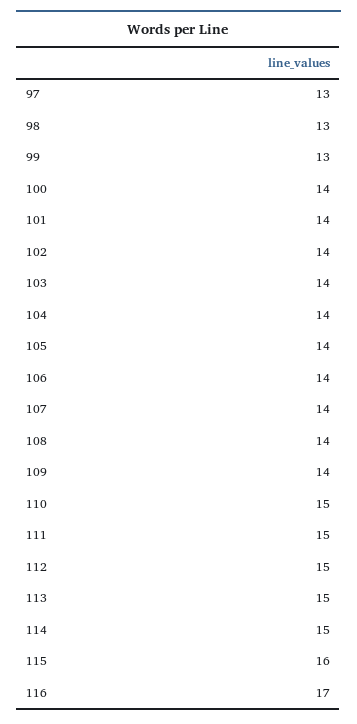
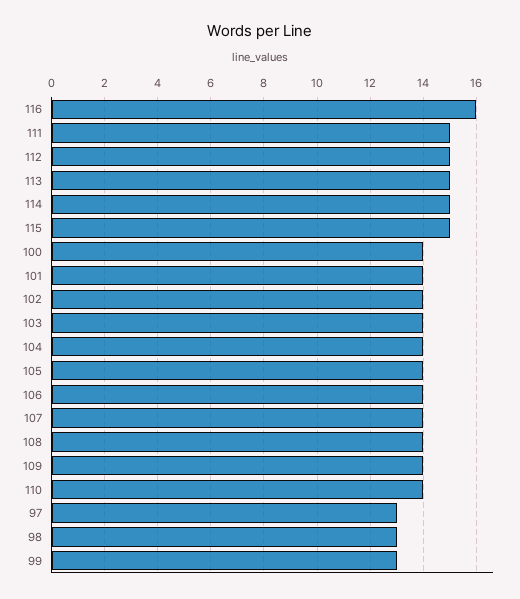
  {
    "97": 13,
    "98": 13,
    "99": 13,
    "100": 14,
    "101": 14,
    "102": 14,
    "103": 14,
    "104": 14,
    "105": 14,
    "106": 14,
    "107": 14,
    "108": 14,
    "109": 14,
-   "110": 15,
+   "110": 14,
    "111": 15,
    "112": 15,
    "113": 15,
    "114": 15,
-   "115": 16,
+   "115": 15,
-   "116": 17
+   "116": 16
  }

